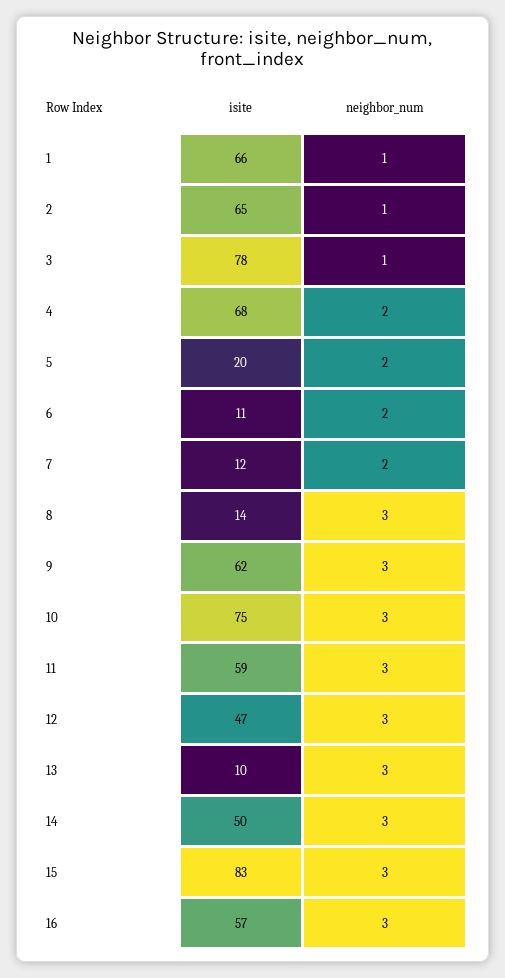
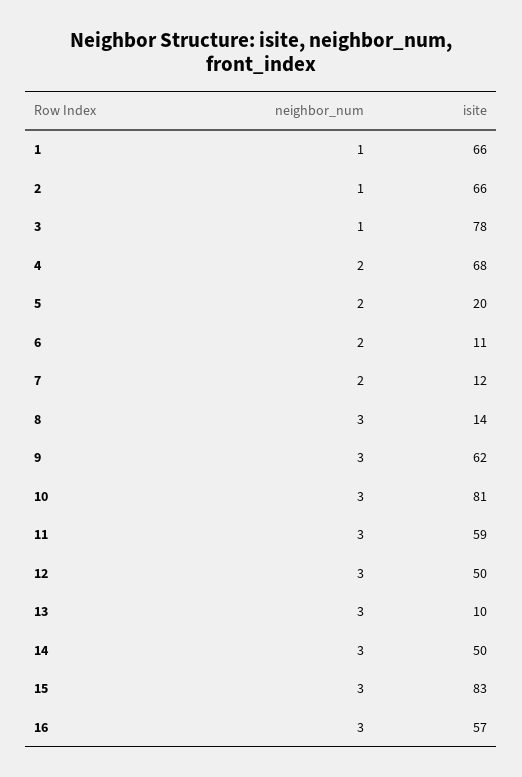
  {
    "isite": {
      "1": 66,
-     "2": 65,
+     "2": 66,
      "3": 78,
      "4": 68,
      "5": 20,
      "6": 11,
      "7": 12,
      "8": 14,
      "9": 62,
-     "10": 75,
+     "10": 81,
      "11": 59,
-     "12": 47,
+     "12": 50,
      "13": 10,
      "14": 50,
      "15": 83,
      "16": 57
    },
    "neighbor_num": {
      "1": 1,
      "2": 1,
      "3": 1,
      "4": 2,
      "5": 2,
      "6": 2,
      "7": 2,
      "8": 3,
      "9": 3,
      "10": 3,
      "11": 3,
      "12": 3,
      "13": 3,
      "14": 3,
      "15": 3,
      "16": 3
    }
  }

